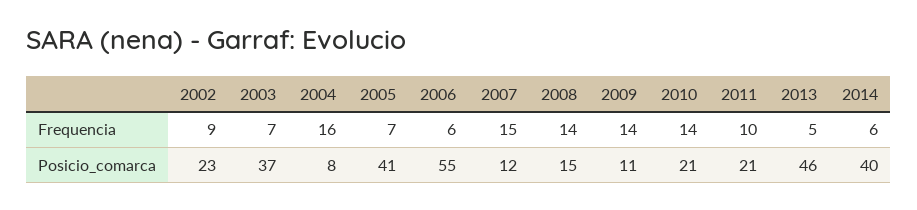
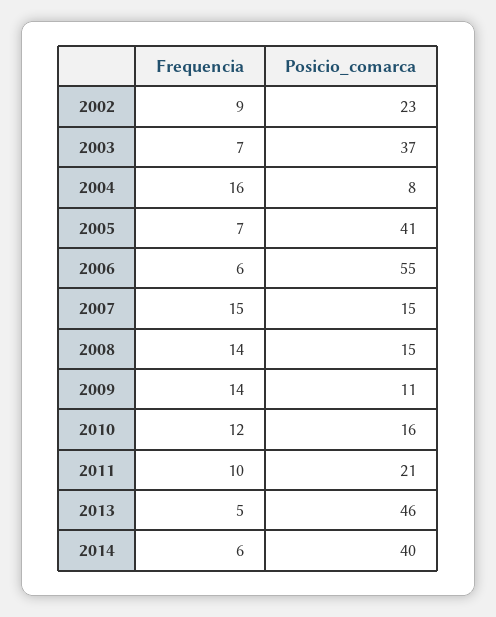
  {
    "2002": {
      "Frequencia": 9,
      "Posicio_comarca": 23
    },
    "2003": {
      "Frequencia": 7,
      "Posicio_comarca": 37
    },
    "2004": {
      "Frequencia": 16,
      "Posicio_comarca": 8
    },
    "2005": {
      "Frequencia": 7,
      "Posicio_comarca": 41
    },
    "2006": {
      "Frequencia": 6,
      "Posicio_comarca": 55
    },
    "2007": {
      "Frequencia": 15,
-     "Posicio_comarca": 12
+     "Posicio_comarca": 15
    },
    "2008": {
      "Frequencia": 14,
      "Posicio_comarca": 15
    },
    "2009": {
      "Frequencia": 14,
      "Posicio_comarca": 11
    },
    "2010": {
-     "Frequencia": 14,
+     "Frequencia": 12,
-     "Posicio_comarca": 21
+     "Posicio_comarca": 16
    },
    "2011": {
      "Frequencia": 10,
      "Posicio_comarca": 21
    },
    "2013": {
      "Frequencia": 5,
      "Posicio_comarca": 46
    },
    "2014": {
      "Frequencia": 6,
      "Posicio_comarca": 40
    }
  }

